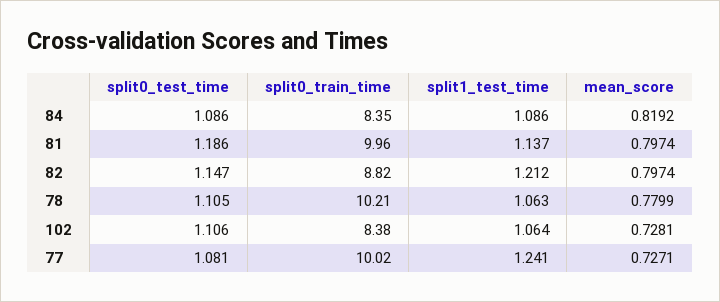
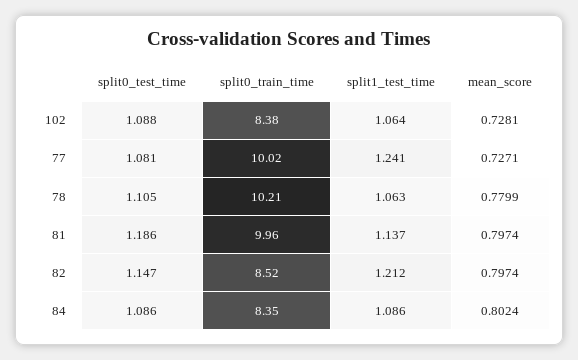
  {
    "split0_test_time": {
      "84": 1.086,
      "81": 1.186,
      "82": 1.147,
      "78": 1.105,
-     "102": 1.106,
+     "102": 1.088,
      "77": 1.081
    },
    "split0_train_time": {
      "84": 8.35,
      "81": 9.96,
-     "82": 8.82,
+     "82": 8.52,
      "78": 10.21,
      "102": 8.38,
      "77": 10.02
    },
    "split1_test_time": {
      "84": 1.086,
      "81": 1.137,
      "82": 1.212,
      "78": 1.063,
      "102": 1.064,
      "77": 1.241
    },
    "mean_score": {
-     "84": 0.8192,
+     "84": 0.8024,
      "81": 0.7974,
      "82": 0.7974,
      "78": 0.7799,
      "102": 0.7281,
      "77": 0.7271
    }
  }

